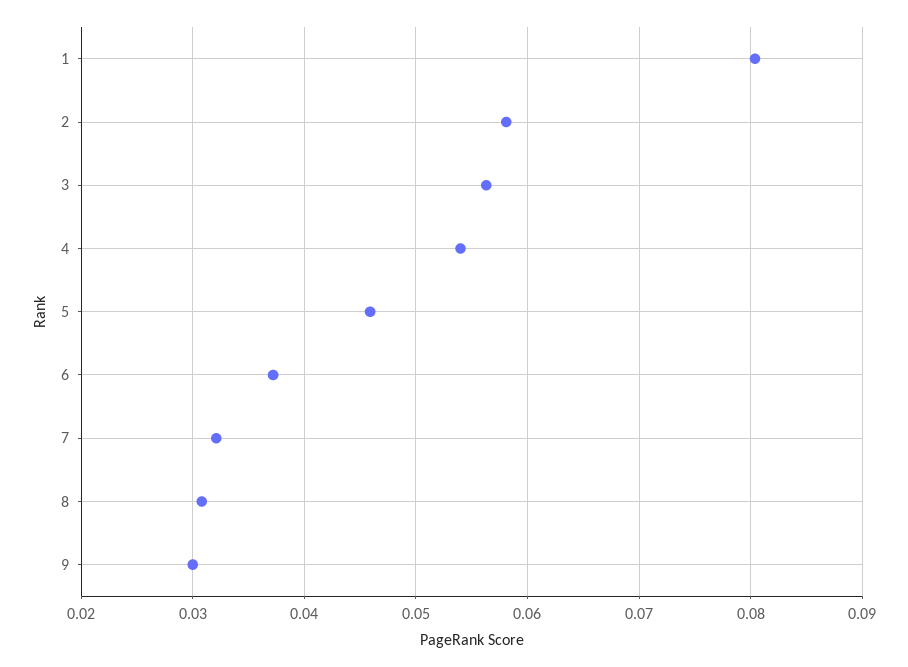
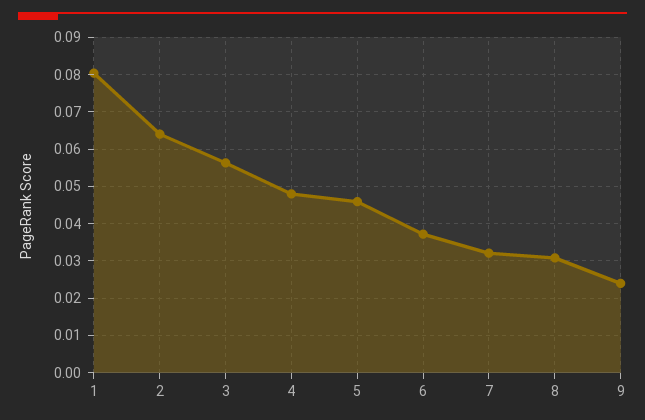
  {
    "1": 0.08,
-   "2": 0.058,
+   "2": 0.064,
    "3": 0.056,
-   "4": 0.054,
+   "4": 0.048,
    "5": 0.046,
    "6": 0.037,
    "7": 0.032,
    "8": 0.031,
-   "9": 0.03
+   "9": 0.024
  }

